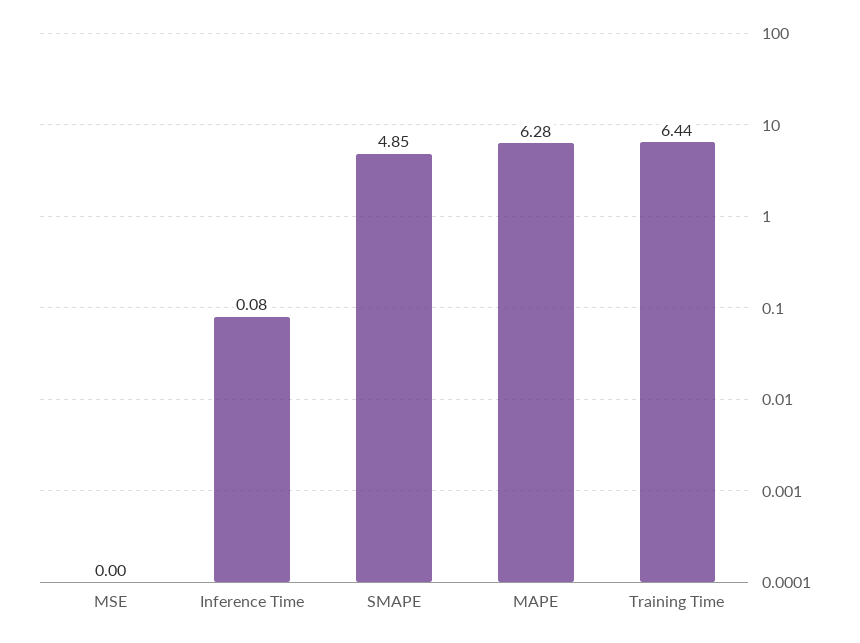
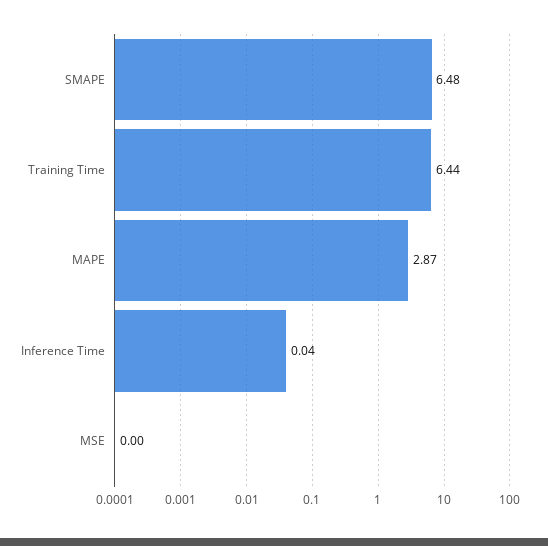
  {
    "MSE": 0,
-   "Inference Time": 0.08,
+   "Inference Time": 0.04,
-   "SMAPE": 4.85,
+   "SMAPE": 6.48,
-   "MAPE": 6.28,
+   "MAPE": 2.87,
    "Training Time": 6.44
  }

